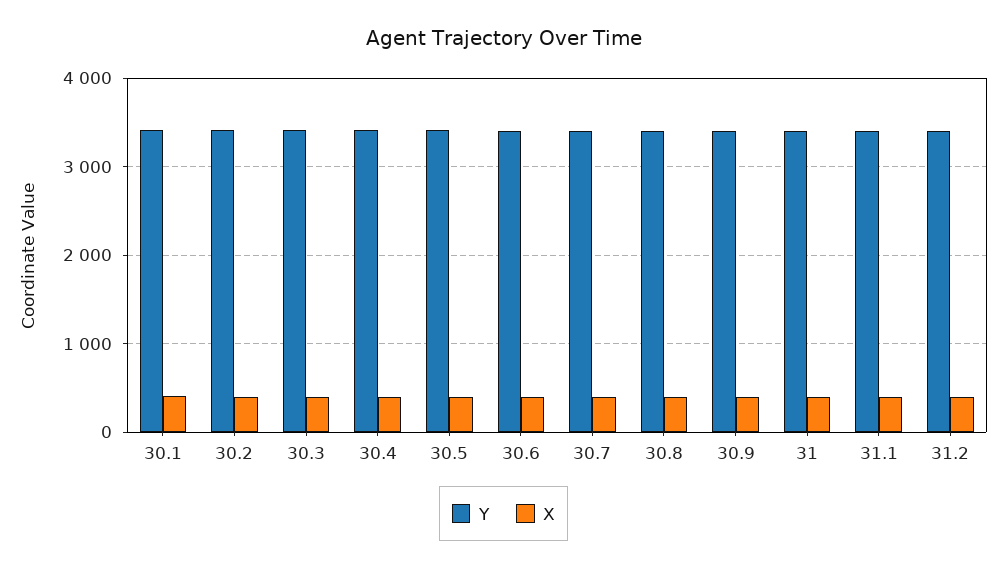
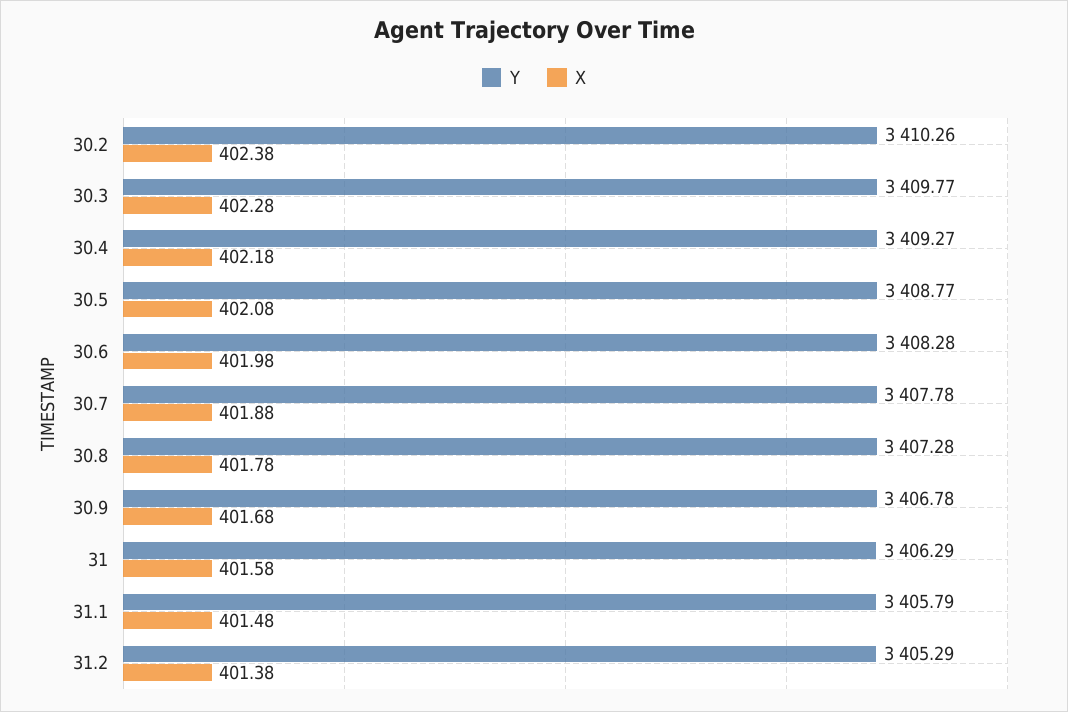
  {
    "Y": {
-     "30.1": 3400,
      "30.2": 3410.26,
      "30.3": 3409.77,
      "30.4": 3409.27,
      "30.5": 3408.77,
      "30.6": 3408.28,
      "30.7": 3407.78,
      "30.8": 3407.28,
      "30.9": 3406.78,
      "31": 3406.29,
      "31.1": 3405.79,
      "31.2": 3405.29
    },
    "X": {
-     "30.1": 400,
      "30.2": 402.38,
      "30.3": 402.28,
      "30.4": 402.18,
      "30.5": 402.08,
      "30.6": 401.98,
      "30.7": 401.88,
      "30.8": 401.78,
      "30.9": 401.68,
      "31": 401.58,
      "31.1": 401.48,
      "31.2": 401.38
    }
  }

